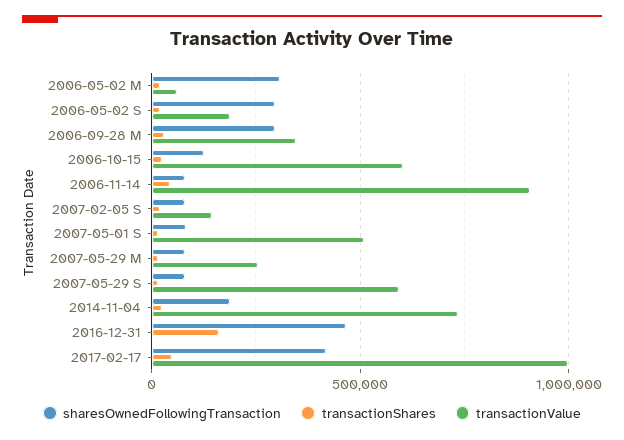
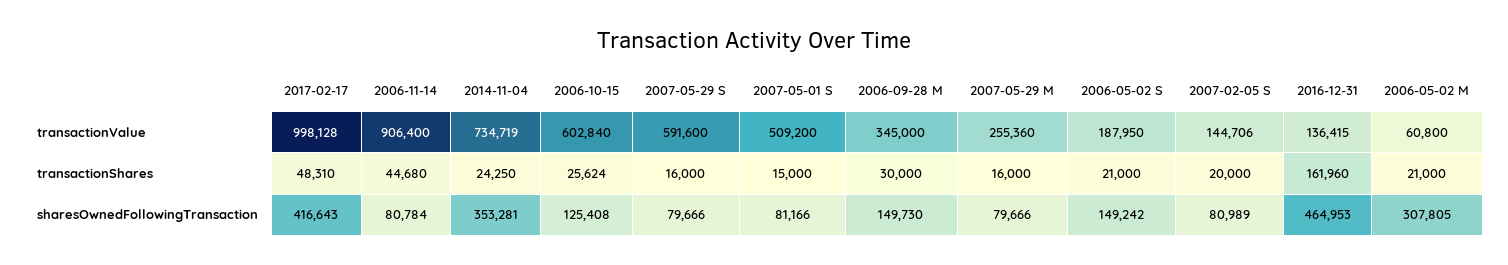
  {
    "sharesOwnedFollowingTransaction": {
      "2006-05-02 M": 307805,
-     "2006-05-02 S": 300000,
+     "2006-05-02 S": 149242,
-     "2006-09-28 M": 300000,
+     "2006-09-28 M": 149730,
      "2006-10-15": 125408,
      "2006-11-14": 80784,
      "2007-02-05 S": 80989,
      "2007-05-01 S": 81166,
      "2007-05-29 M": 79666,
      "2007-05-29 S": 79666,
-     "2014-11-04": 200000,
+     "2014-11-04": 353281,
      "2016-12-31": 464953,
      "2017-02-17": 416643
    },
    "transactionShares": {
      "2006-05-02 M": 21000,
      "2006-05-02 S": 21000,
      "2006-09-28 M": 30000,
      "2006-10-15": 25624,
      "2006-11-14": 44680,
      "2007-02-05 S": 20000,
      "2007-05-01 S": 15000,
      "2007-05-29 M": 16000,
      "2007-05-29 S": 16000,
      "2014-11-04": 24250,
      "2016-12-31": 161960,
      "2017-02-17": 48310
    },
    "transactionValue": {
      "2006-05-02 M": 60800,
      "2006-05-02 S": 187950,
      "2006-09-28 M": 345000,
      "2006-10-15": 602840,
      "2006-11-14": 906400,
      "2007-02-05 S": 144706,
      "2007-05-01 S": 509200,
      "2007-05-29 M": 255360,
      "2007-05-29 S": 591600,
      "2014-11-04": 734719,
-     "2016-12-31": 0,
+     "2016-12-31": 136415,
      "2017-02-17": 998128
    }
  }

